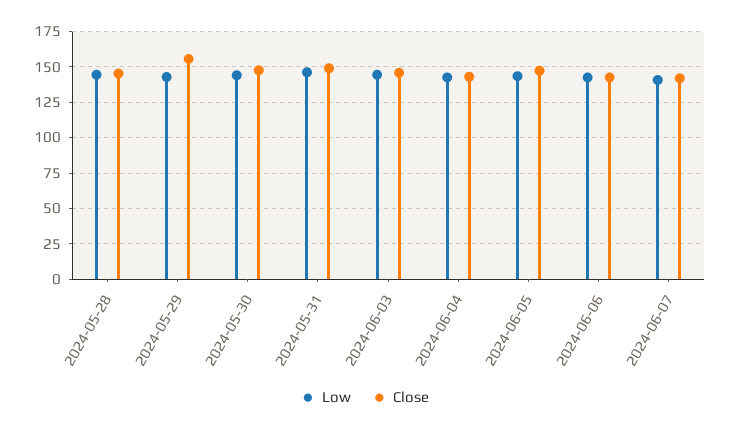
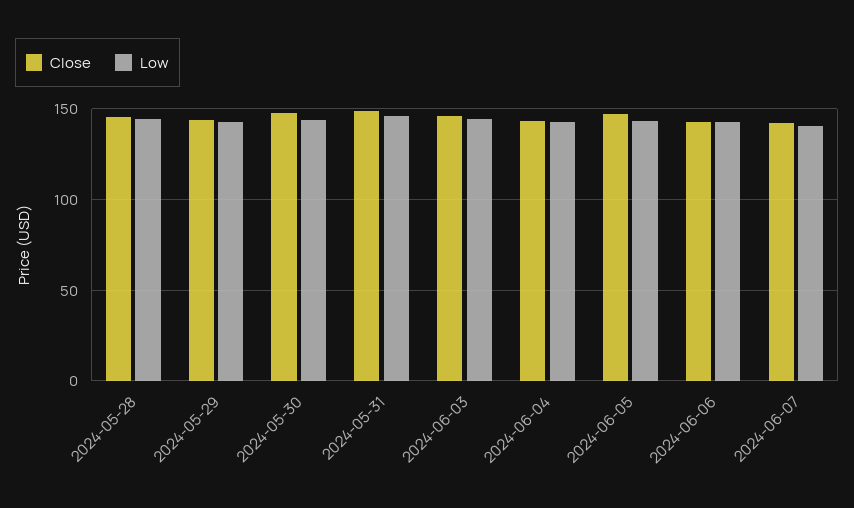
  {
    "Low": {
      "2024-05-28": 145,
      "2024-05-29": 145,
      "2024-05-30": 145,
      "2024-05-31": 145,
      "2024-06-03": 145,
      "2024-06-04": 145,
      "2024-06-05": 145,
      "2024-06-06": 145,
      "2024-06-07": 140
    },
    "Close": {
      "2024-05-28": 145,
-     "2024-05-29": 155,
+     "2024-05-29": 145,
      "2024-05-30": 150,
      "2024-05-31": 150,
      "2024-06-03": 145,
      "2024-06-04": 145,
      "2024-06-05": 145,
      "2024-06-06": 145,
      "2024-06-07": 140
    }
  }

